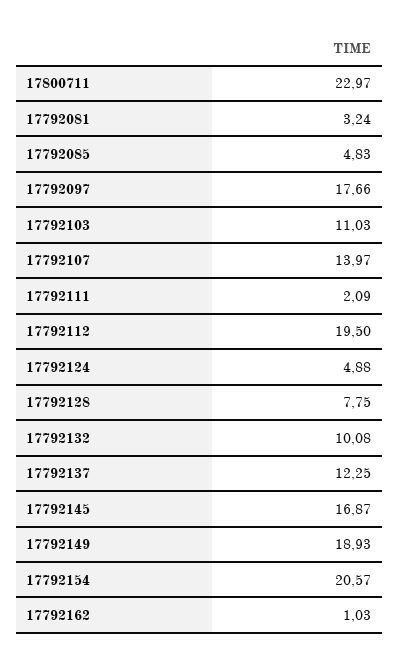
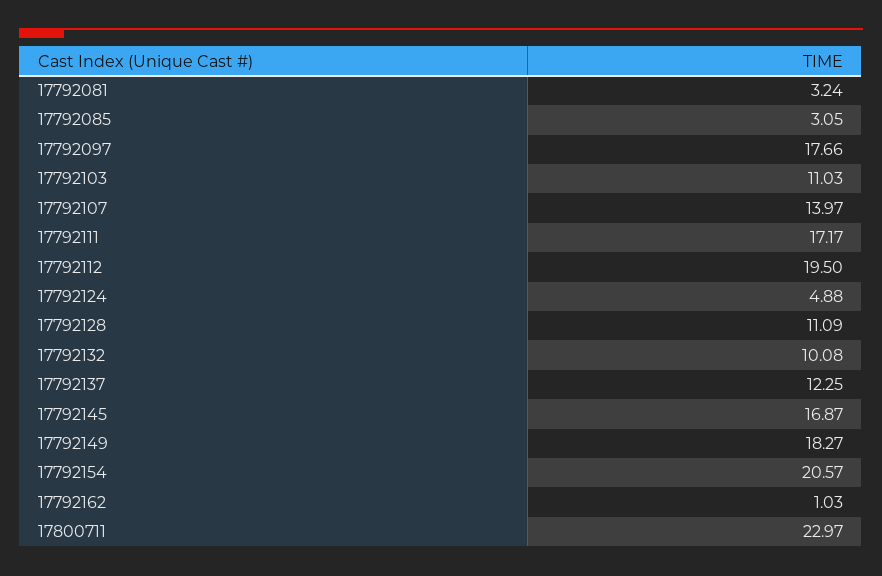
  {
    "17800711": 22.97,
    "17792081": 3.24,
-   "17792085": 4.83,
+   "17792085": 3.05,
    "17792097": 17.66,
    "17792103": 11.03,
    "17792107": 13.97,
-   "17792111": 2.09,
+   "17792111": 17.17,
    "17792112": 19.5,
    "17792124": 4.88,
-   "17792128": 7.75,
+   "17792128": 11.09,
    "17792132": 10.08,
    "17792137": 12.25,
    "17792145": 16.87,
-   "17792149": 18.93,
+   "17792149": 18.27,
    "17792154": 20.57,
    "17792162": 1.03
  }

